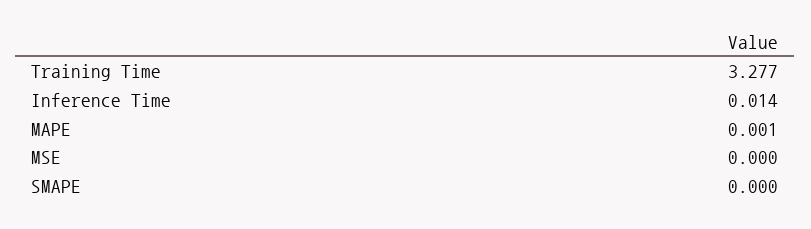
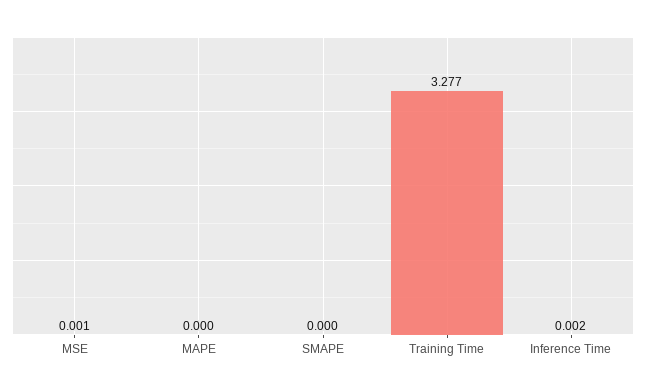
  {
    "Training Time": 3.277,
-   "Inference Time": 0.014,
+   "Inference Time": 0.002,
-   "MAPE": 0.001,
+   "MAPE": 0,
-   "MSE": 0,
+   "MSE": 0.001,
    "SMAPE": 0
  }

